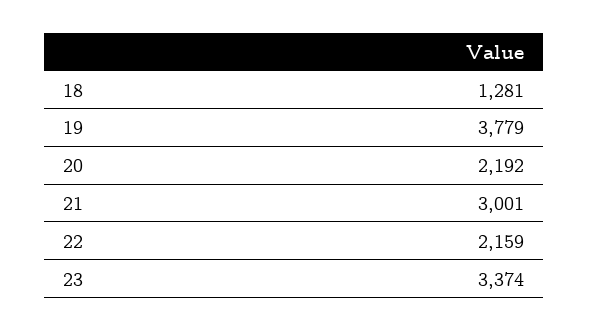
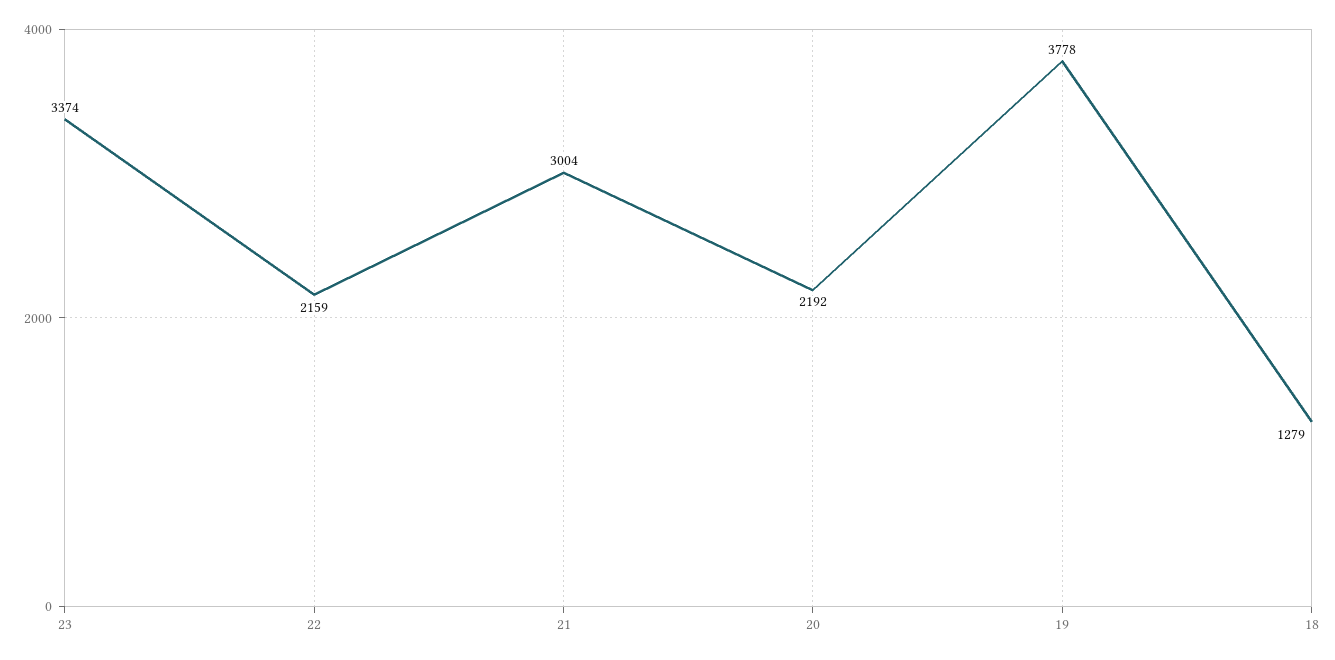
  {
-   "18": 1281,
+   "18": 1279,
-   "19": 3779,
+   "19": 3778,
    "20": 2192,
-   "21": 3001,
+   "21": 3004,
    "22": 2159,
    "23": 3374
  }

